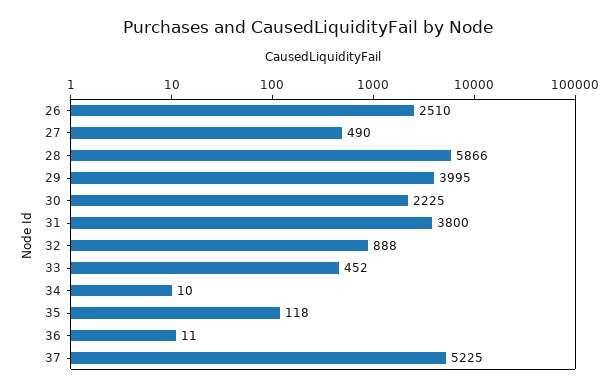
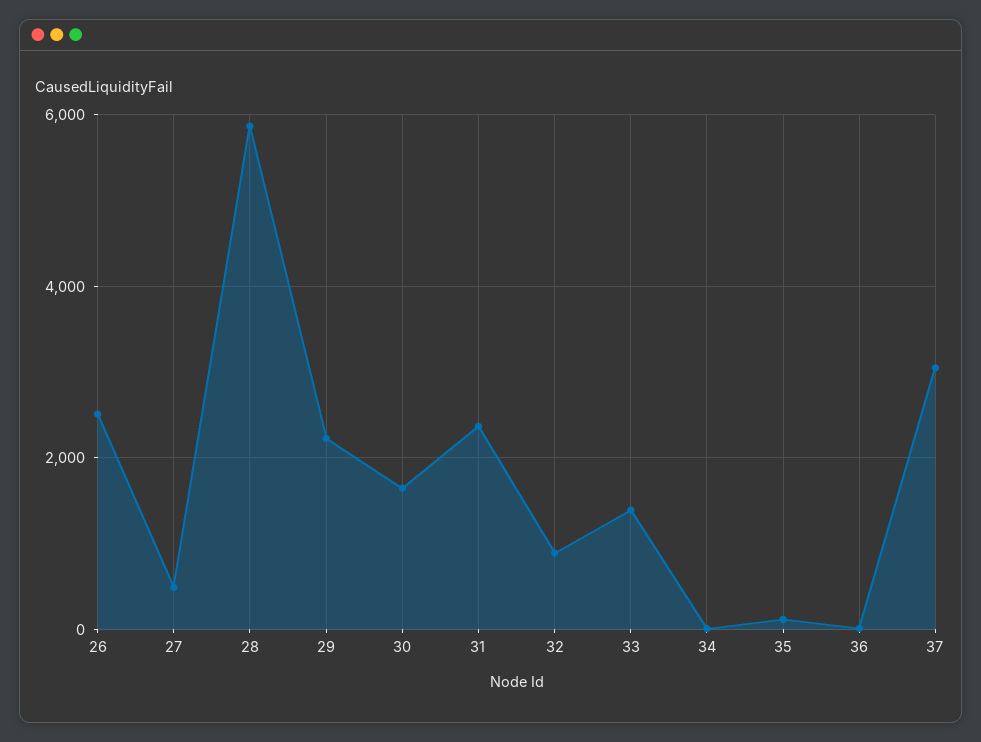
  {
    "26": 2510,
    "27": 490,
    "28": 5866,
-   "29": 3995,
+   "29": 2200,
-   "30": 2225,
+   "30": 1600,
-   "31": 3800,
+   "31": 2400,
    "32": 888,
-   "33": 452,
+   "33": 1400,
    "34": 10,
    "35": 118,
    "36": 11,
-   "37": 5225
+   "37": 3000
  }

